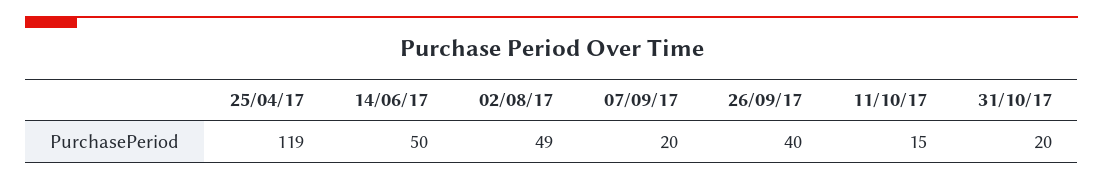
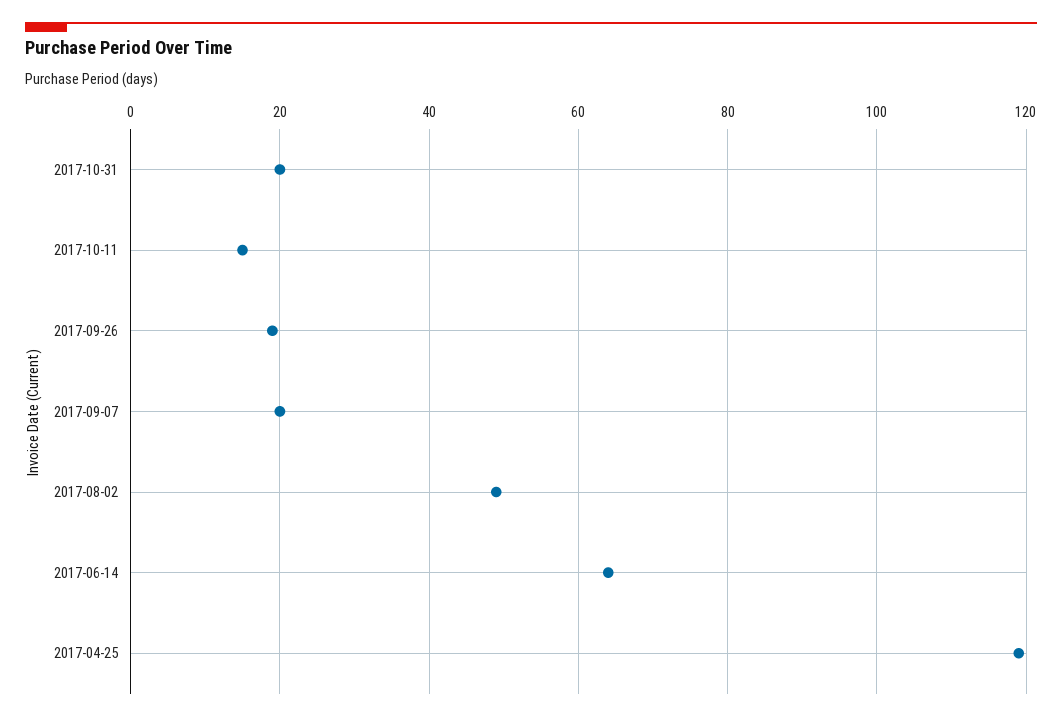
  {
    "25/04/17": 119,
-   "14/06/17": 50,
+   "14/06/17": 65,
    "02/08/17": 49,
    "07/09/17": 20,
-   "26/09/17": 40,
+   "26/09/17": 20,
    "11/10/17": 15,
    "31/10/17": 20
  }

